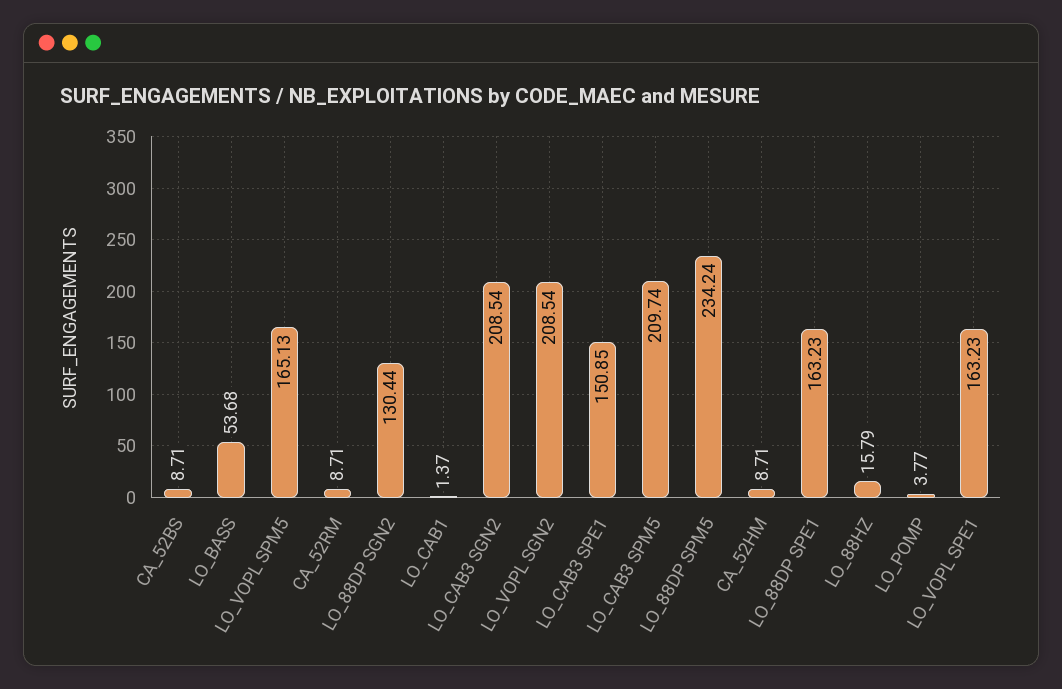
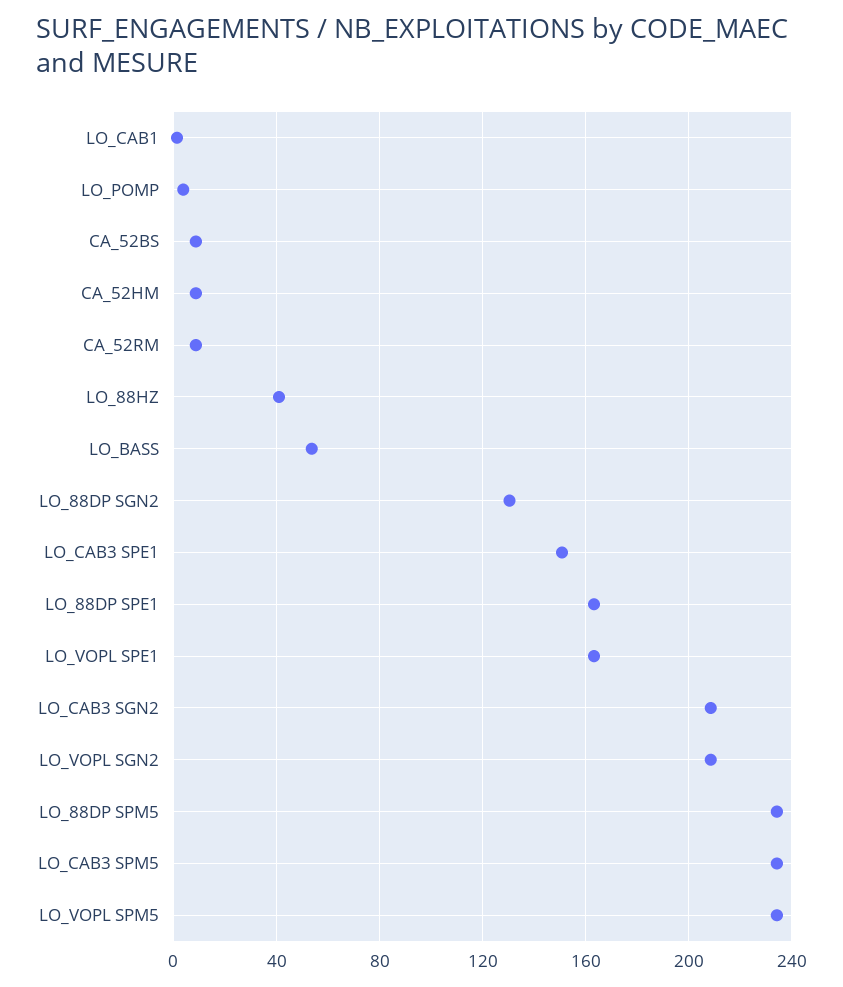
  {
    "CA_52BS": 8.71,
    "LO_BASS": 53.68,
-   "LO_VOPL SPM5": 165.13,
+   "LO_VOPL SPM5": 235,
    "CA_52RM": 8.71,
    "LO_88DP SGN2": 130.44,
    "LO_CAB1": 1.37,
    "LO_CAB3 SGN2": 208.54,
    "LO_VOPL SGN2": 208.54,
    "LO_CAB3 SPE1": 150.85,
-   "LO_CAB3 SPM5": 209.74,
+   "LO_CAB3 SPM5": 235,
    "LO_88DP SPM5": 234.24,
    "CA_52HM": 8.71,
    "LO_88DP SPE1": 163.23,
-   "LO_88HZ": 15.79,
+   "LO_88HZ": 40,
    "LO_POMP": 3.77,
    "LO_VOPL SPE1": 163.23
  }

